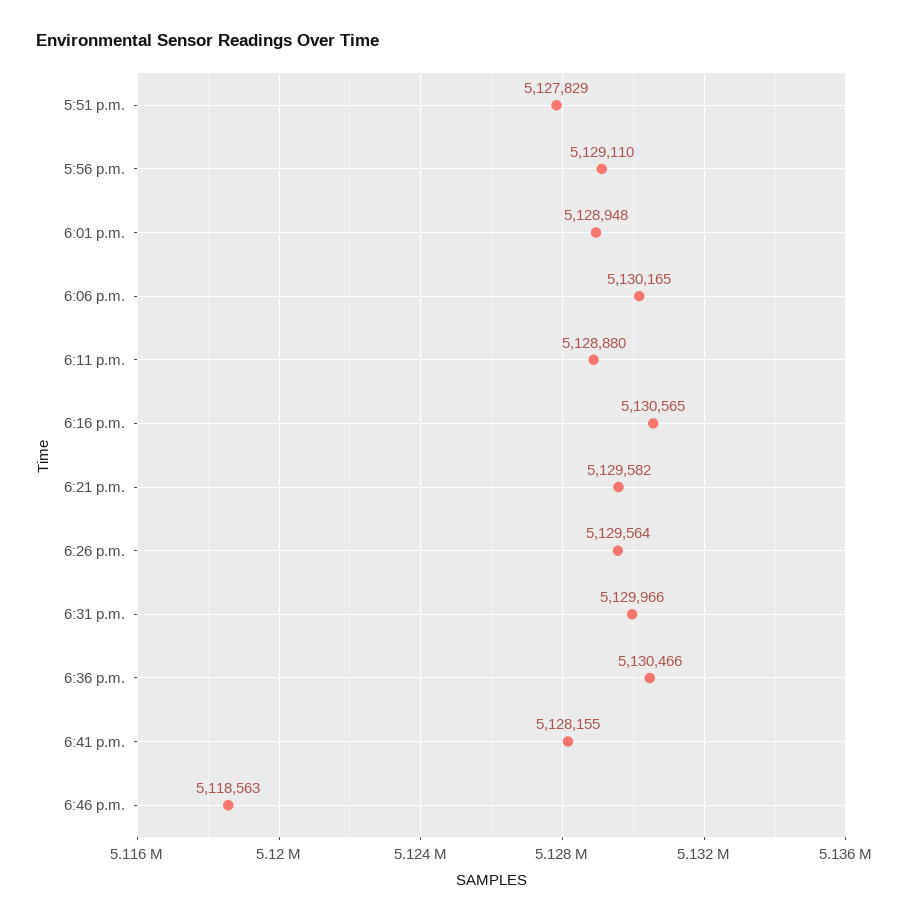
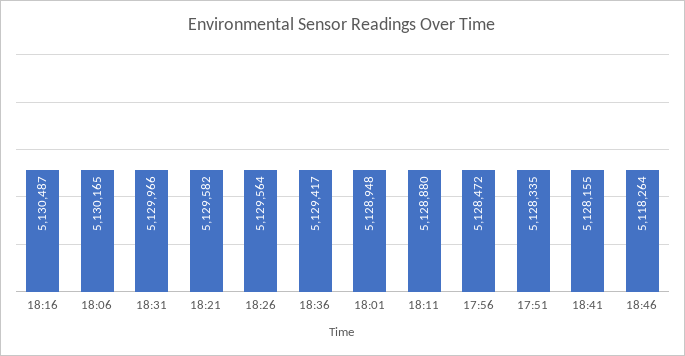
  {
-   "5:51 p.m.": 5127829,
+   "5:51 p.m.": 5128335,
-   "5:56 p.m.": 5129110,
+   "5:56 p.m.": 5128472,
    "6:01 p.m.": 5128948,
    "6:06 p.m.": 5130165,
    "6:11 p.m.": 5128880,
-   "6:16 p.m.": 5130565,
+   "6:16 p.m.": 5130487,
    "6:21 p.m.": 5129582,
    "6:26 p.m.": 5129564,
    "6:31 p.m.": 5129966,
-   "6:36 p.m.": 5130466,
+   "6:36 p.m.": 5129417,
    "6:41 p.m.": 5128155,
-   "6:46 p.m.": 5118563
+   "6:46 p.m.": 5118264
  }

